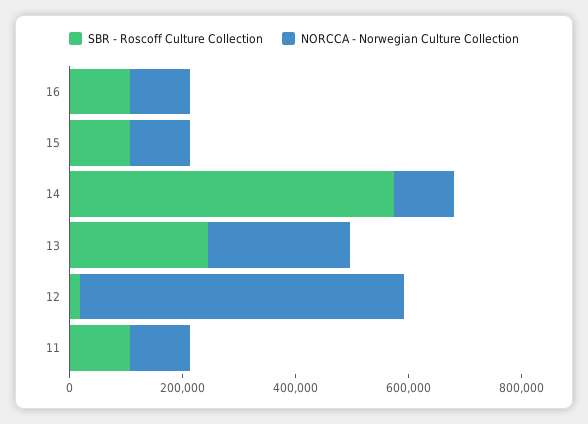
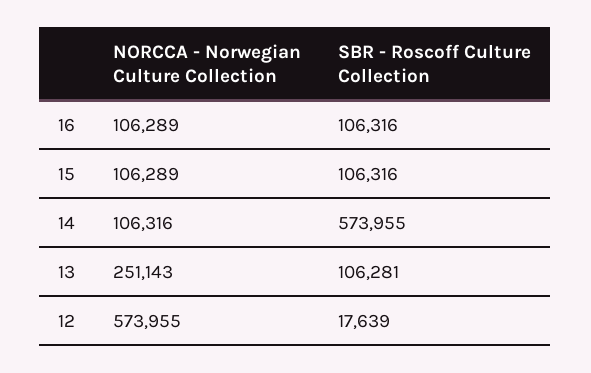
  {
    "SBR - Roscoff Culture Collection": {
      "16": 106316,
      "15": 106316,
      "14": 573955,
-     "13": 250000,
+     "13": 106281,
-     "12": 17639,
+     "12": 17639
-     "11": 100000
    },
    "NORCCA - Norwegian Culture Collection": {
      "16": 106289,
      "15": 106289,
      "14": 106316,
      "13": 251143,
-     "12": 573955,
+     "12": 573955
-     "11": 100000
    }
  }

